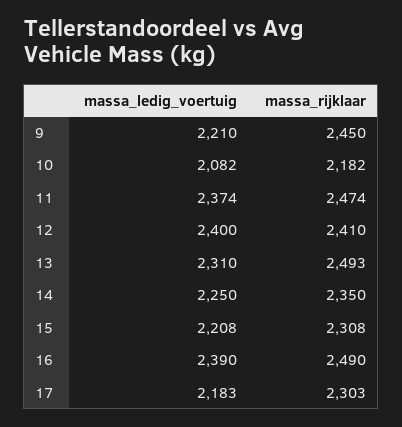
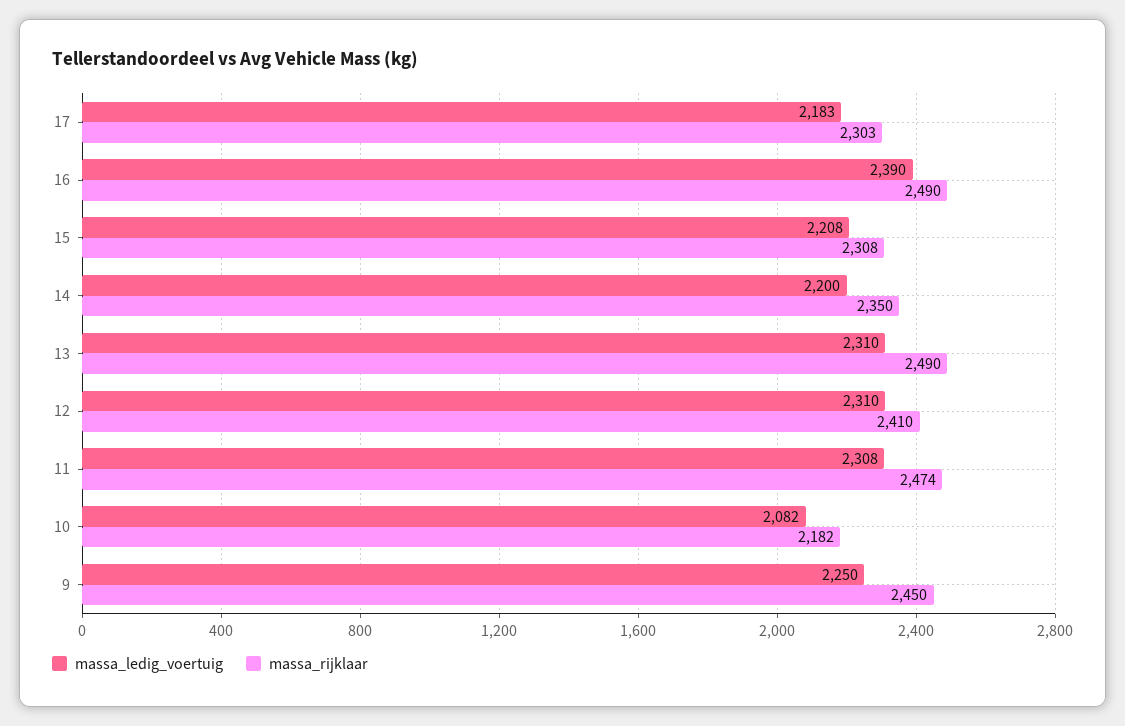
  {
    "massa_ledig_voertuig": {
-     "9": 2210,
+     "9": 2250,
      "10": 2082,
-     "11": 2374,
+     "11": 2308,
-     "12": 2400,
+     "12": 2310,
      "13": 2310,
-     "14": 2250,
+     "14": 2200,
      "15": 2208,
      "16": 2390,
      "17": 2183
    },
    "massa_rijklaar": {
      "9": 2450,
      "10": 2182,
      "11": 2474,
      "12": 2410,
-     "13": 2493,
+     "13": 2490,
      "14": 2350,
      "15": 2308,
      "16": 2490,
      "17": 2303
    }
  }

